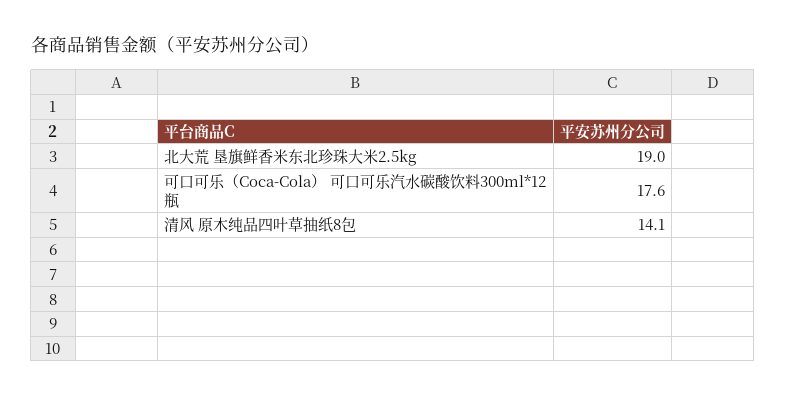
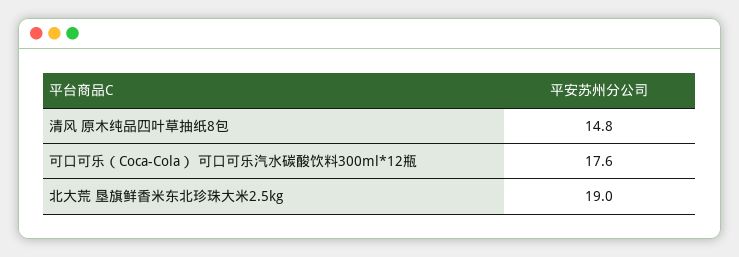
  {
    "北大荒 垦旗鲜香米东北珍珠大米2.5kg": 19,
    "可口可乐（Coca-Cola） 可口可乐汽水碳酸饮料300ml*12瓶": 17.6,
-   "清风 原木纯品四叶草抽纸8包": 14.1
+   "清风 原木纯品四叶草抽纸8包": 14.8
  }

